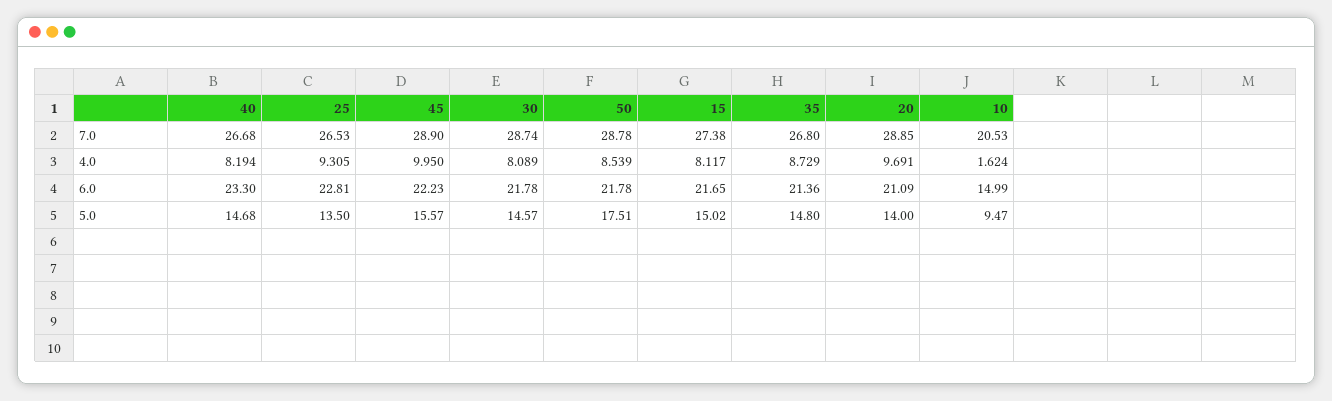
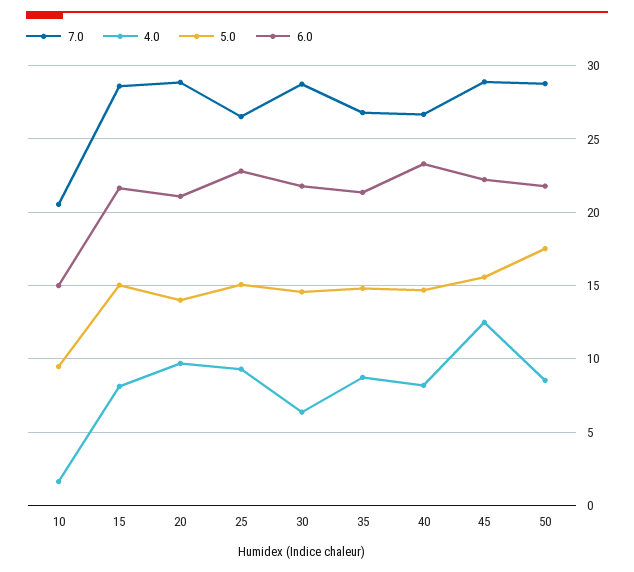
  {
    "7.0": {
      "40": 26.68,
      "25": 26.53,
      "45": 28.9,
      "30": 28.74,
      "50": 28.78,
-     "15": 27.38,
+     "15": 28.5,
      "35": 26.8,
      "20": 28.85,
      "10": 20.53
    },
    "4.0": {
      "40": 8.194,
      "25": 9.305,
-     "45": 9.95,
+     "45": 12.5,
-     "30": 8.089,
+     "30": 6.5,
      "50": 8.539,
      "15": 8.117,
      "35": 8.729,
      "20": 9.691,
      "10": 1.624
    },
    "6.0": {
      "40": 23.3,
      "25": 22.81,
      "45": 22.23,
      "30": 21.78,
      "50": 21.78,
      "15": 21.65,
      "35": 21.36,
      "20": 21.09,
      "10": 14.99
    },
    "5.0": {
      "40": 14.68,
-     "25": 13.5,
+     "25": 15,
      "45": 15.57,
      "30": 14.57,
      "50": 17.51,
      "15": 15.02,
      "35": 14.8,
      "20": 14,
      "10": 9.47
    }
  }

